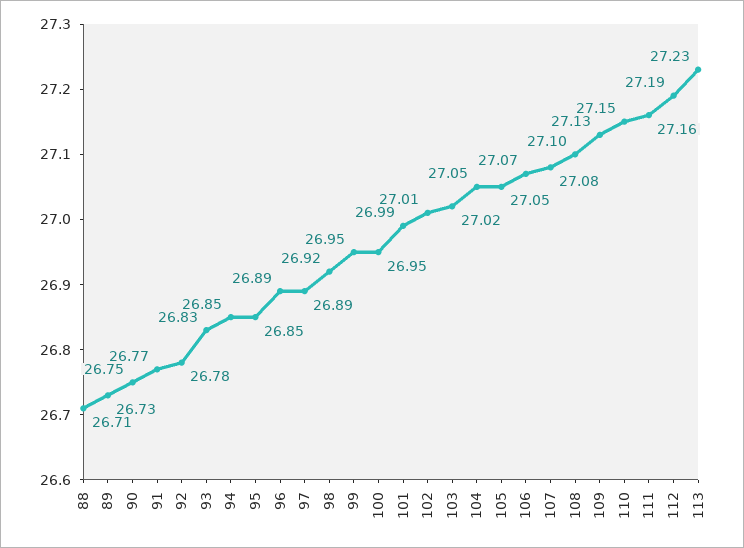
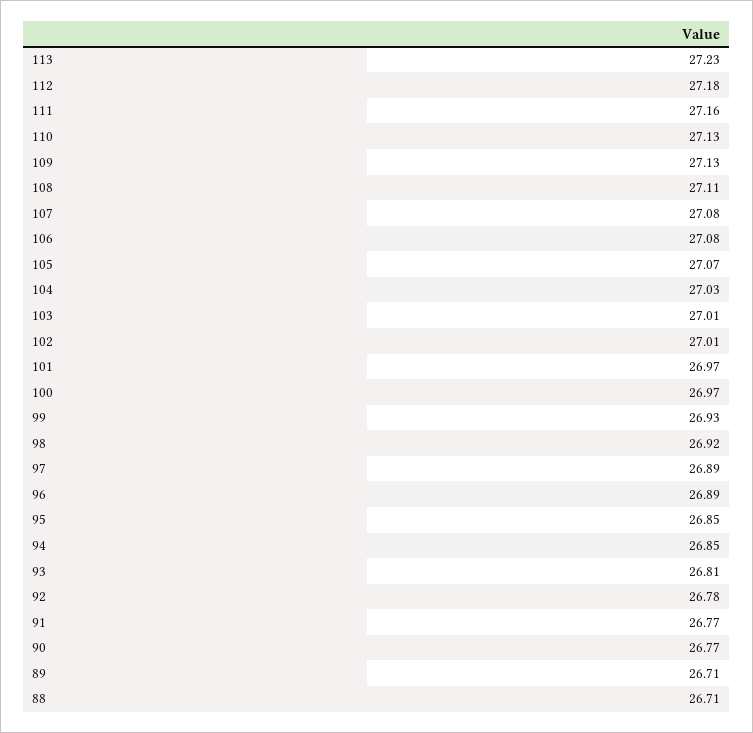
  {
    "88": 26.71,
-   "89": 26.73,
+   "89": 26.71,
-   "90": 26.75,
+   "90": 26.77,
    "91": 26.77,
    "92": 26.78,
-   "93": 26.83,
+   "93": 26.81,
    "94": 26.85,
    "95": 26.85,
    "96": 26.89,
    "97": 26.89,
    "98": 26.92,
-   "99": 26.95,
+   "99": 26.93,
-   "100": 26.95,
+   "100": 26.97,
-   "101": 26.99,
+   "101": 26.97,
    "102": 27.01,
-   "103": 27.02,
+   "103": 27.01,
-   "104": 27.05,
+   "104": 27.03,
-   "105": 27.05,
+   "105": 27.07,
-   "106": 27.07,
+   "106": 27.08,
    "107": 27.08,
-   "108": 27.1,
+   "108": 27.11,
    "109": 27.13,
-   "110": 27.15,
+   "110": 27.13,
    "111": 27.16,
-   "112": 27.19,
+   "112": 27.18,
    "113": 27.23
  }

